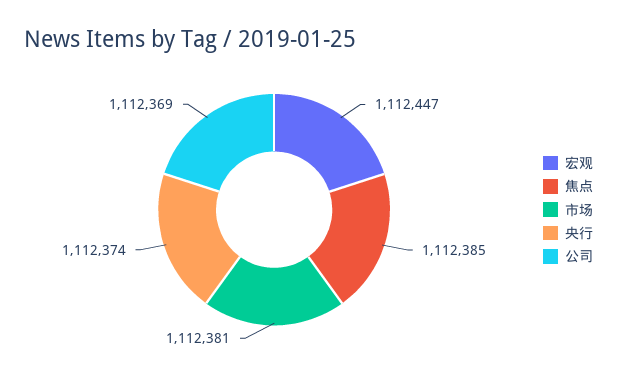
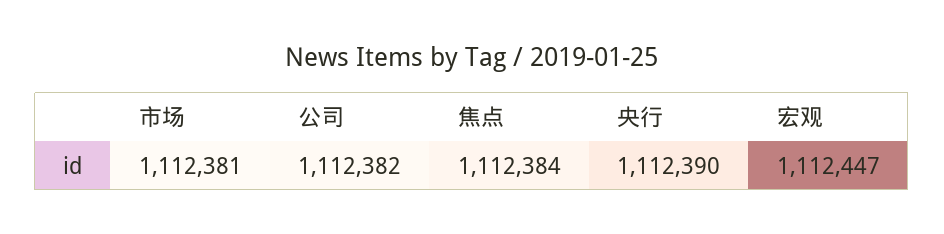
  {
    "宏观": 1112447,
-   "焦点": 1112385,
+   "焦点": 1112384,
    "市场": 1112381,
-   "央行": 1112374,
+   "央行": 1112390,
-   "公司": 1112369
+   "公司": 1112382
  }

